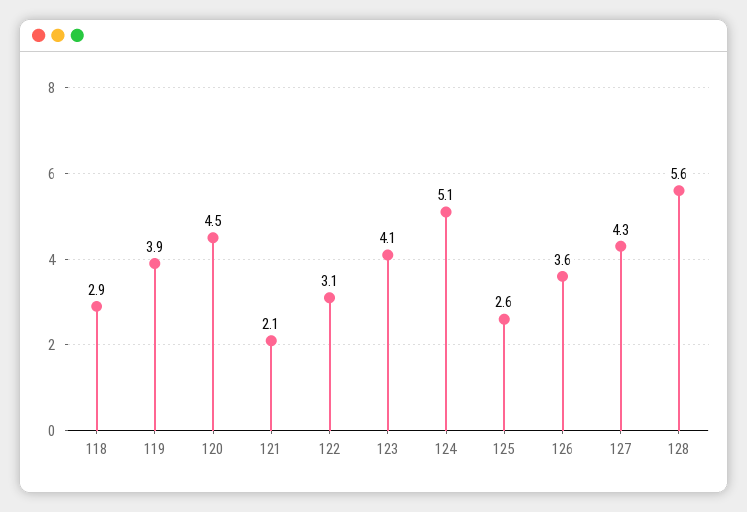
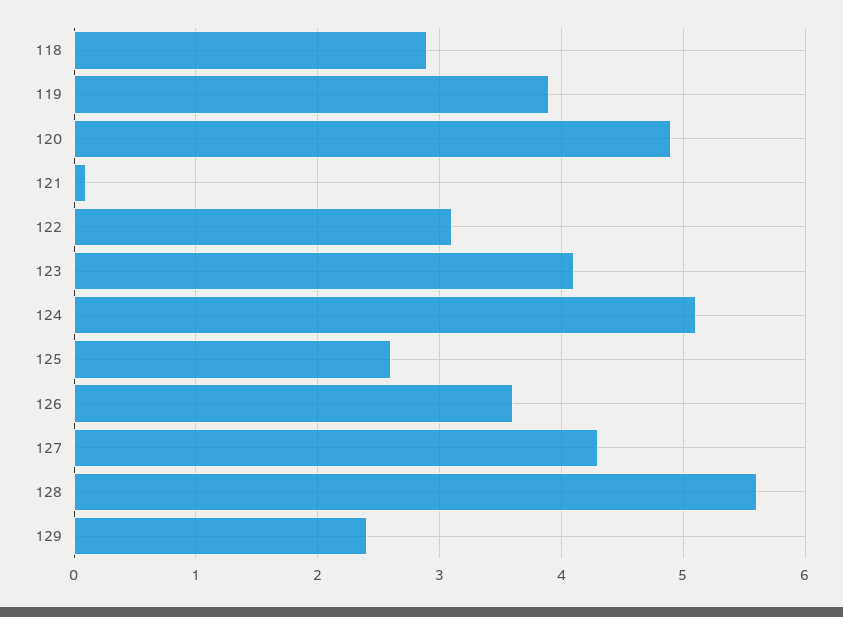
  {
    "118": 2.9,
    "119": 3.9,
-   "120": 4.5,
+   "120": 4.9,
-   "121": 2.1,
+   "121": 0.1,
    "122": 3.1,
    "123": 4.1,
    "124": 5.1,
    "125": 2.6,
    "126": 3.6,
    "127": 4.3,
-   "128": 5.6
+   "128": 5.6,
+   "129": 2.4
  }

